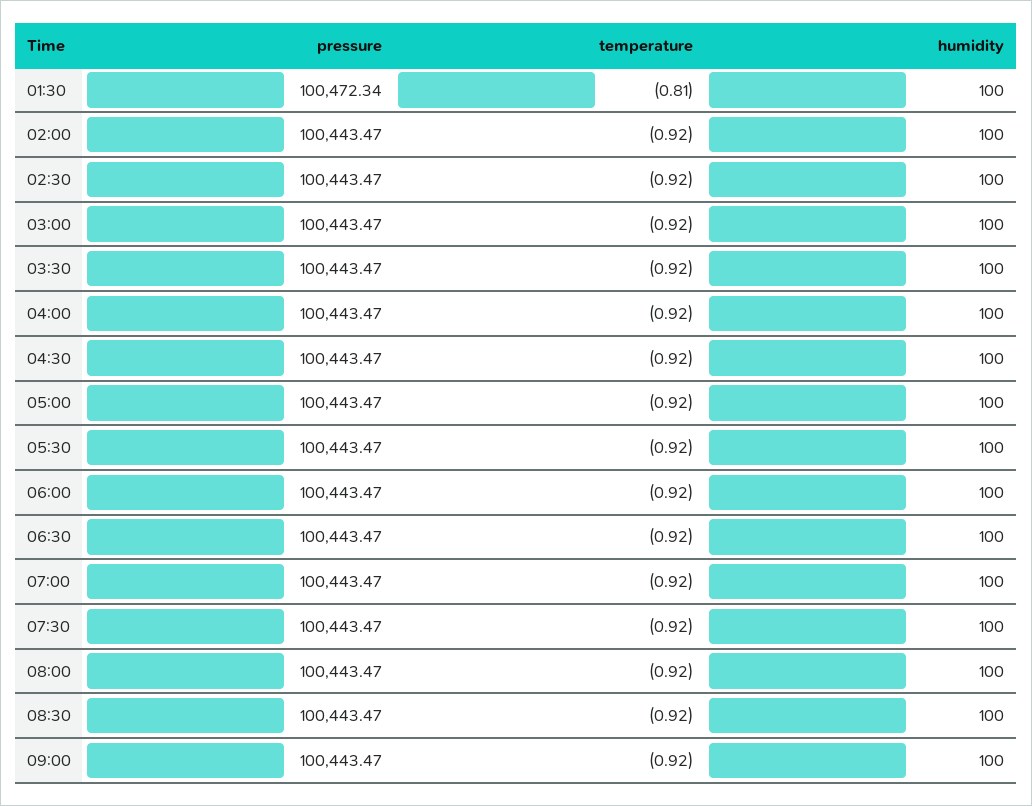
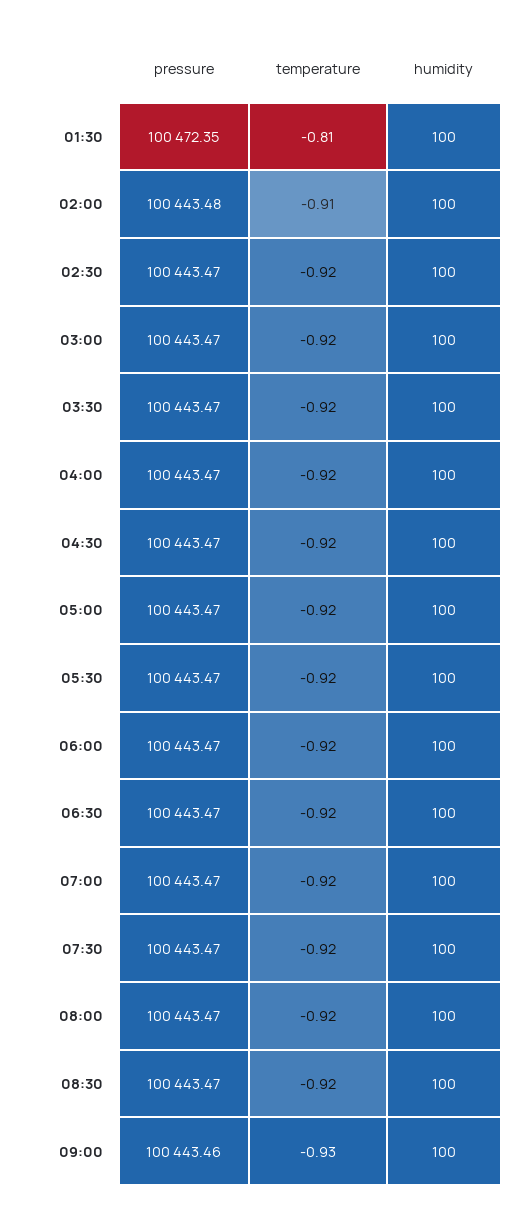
  {
    "pressure": {
-     "01:30": 100472.34,
+     "01:30": 100472.35,
-     "02:00": 100443.47,
+     "02:00": 100443.48,
      "02:30": 100443.47,
      "03:00": 100443.47,
      "03:30": 100443.47,
      "04:00": 100443.47,
      "04:30": 100443.47,
      "05:00": 100443.47,
      "05:30": 100443.47,
      "06:00": 100443.47,
      "06:30": 100443.47,
      "07:00": 100443.47,
      "07:30": 100443.47,
      "08:00": 100443.47,
      "08:30": 100443.47,
-     "09:00": 100443.47
+     "09:00": 100443.46
    },
    "temperature": {
      "01:30": -0.81,
-     "02:00": -0.92,
+     "02:00": -0.91,
      "02:30": -0.92,
      "03:00": -0.92,
      "03:30": -0.92,
      "04:00": -0.92,
      "04:30": -0.92,
      "05:00": -0.92,
      "05:30": -0.92,
      "06:00": -0.92,
      "06:30": -0.92,
      "07:00": -0.92,
      "07:30": -0.92,
      "08:00": -0.92,
      "08:30": -0.92,
-     "09:00": -0.92
+     "09:00": -0.93
    },
    "humidity": {
      "01:30": 100,
      "02:00": 100,
      "02:30": 100,
      "03:00": 100,
      "03:30": 100,
      "04:00": 100,
      "04:30": 100,
      "05:00": 100,
      "05:30": 100,
      "06:00": 100,
      "06:30": 100,
      "07:00": 100,
      "07:30": 100,
      "08:00": 100,
      "08:30": 100,
      "09:00": 100
    }
  }

